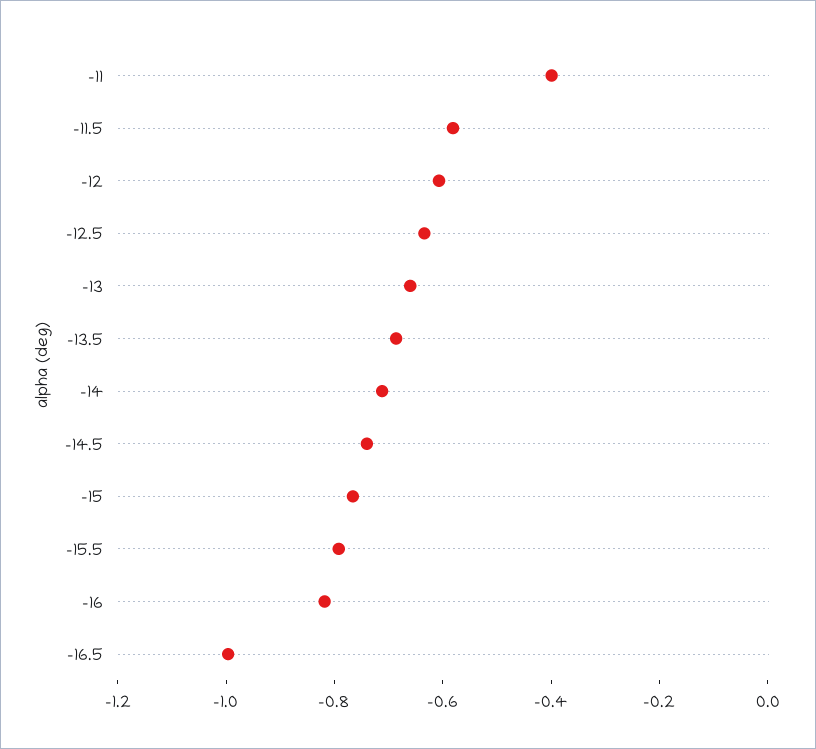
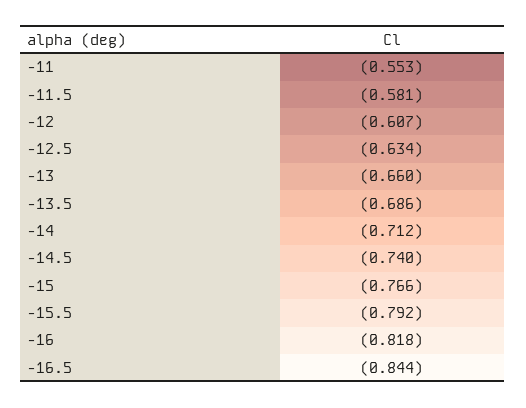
  {
-   "-11": -0.4,
+   "-11": -0.553,
    "-11.5": -0.581,
    "-12": -0.607,
    "-12.5": -0.634,
    "-13": -0.66,
    "-13.5": -0.686,
    "-14": -0.712,
    "-14.5": -0.74,
    "-15": -0.766,
    "-15.5": -0.792,
    "-16": -0.818,
-   "-16.5": -1
+   "-16.5": -0.844
  }

